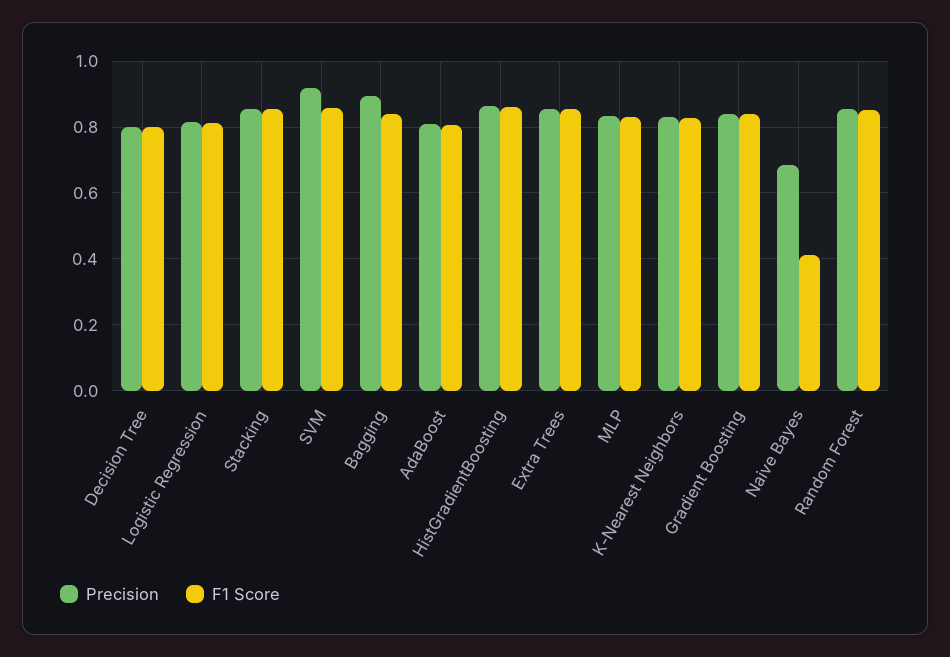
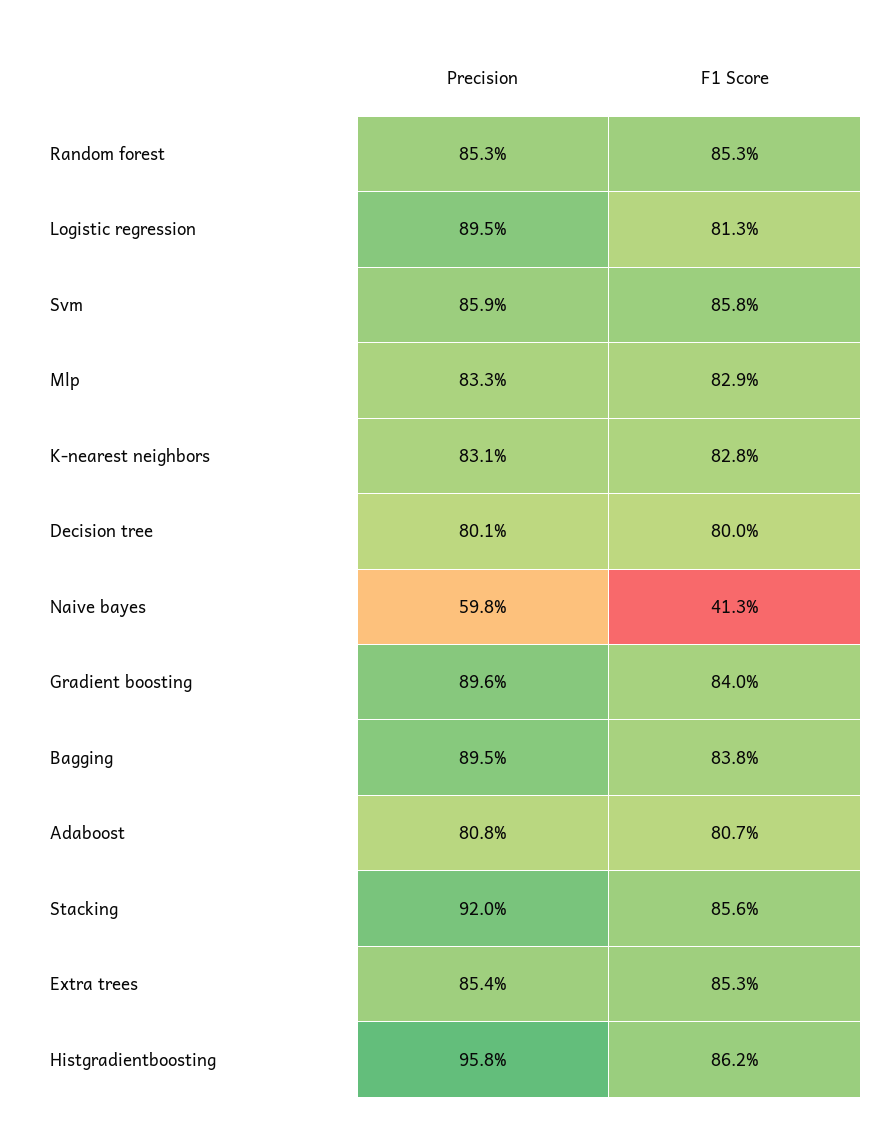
  {
    "Precision": {
      "Decision Tree": 0.801,
-     "Logistic Regression": 0.82,
+     "Logistic Regression": 0.895,
-     "Stacking": 0.86,
+     "Stacking": 0.92,
-     "SVM": 0.92,
+     "SVM": 0.859,
      "Bagging": 0.895,
      "AdaBoost": 0.808,
-     "HistGradientBoosting": 0.86,
+     "HistGradientBoosting": 0.958,
      "Extra Trees": 0.854,
      "MLP": 0.833,
      "K-Nearest Neighbors": 0.831,
-     "Gradient Boosting": 0.84,
+     "Gradient Boosting": 0.896,
-     "Naive Bayes": 0.68,
+     "Naive Bayes": 0.598,
      "Random Forest": 0.853
    },
    "F1 Score": {
      "Decision Tree": 0.8,
      "Logistic Regression": 0.813,
      "Stacking": 0.856,
      "SVM": 0.858,
      "Bagging": 0.838,
      "AdaBoost": 0.807,
      "HistGradientBoosting": 0.862,
      "Extra Trees": 0.853,
      "MLP": 0.829,
      "K-Nearest Neighbors": 0.828,
      "Gradient Boosting": 0.84,
      "Naive Bayes": 0.413,
      "Random Forest": 0.853
    }
  }

